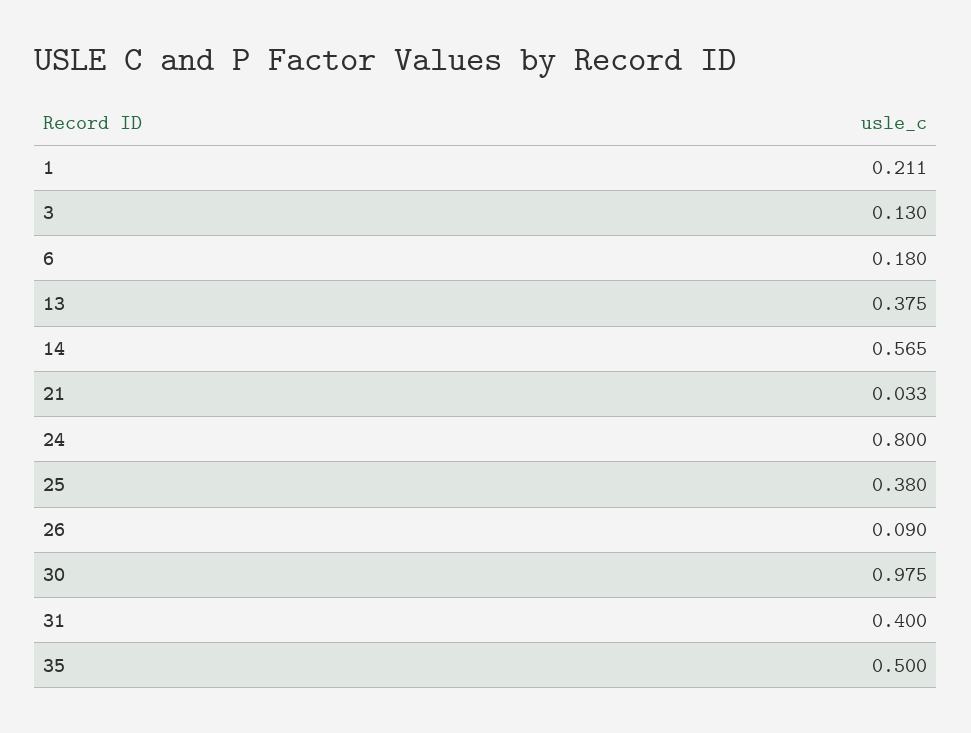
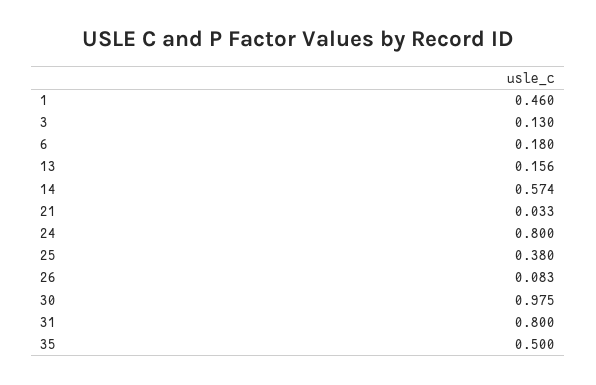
  {
-   "1": 0.211,
+   "1": 0.46,
    "3": 0.13,
    "6": 0.18,
-   "13": 0.375,
+   "13": 0.156,
-   "14": 0.565,
+   "14": 0.574,
    "21": 0.033,
    "24": 0.8,
    "25": 0.38,
-   "26": 0.09,
+   "26": 0.083,
    "30": 0.975,
-   "31": 0.4,
+   "31": 0.8,
    "35": 0.5
  }

